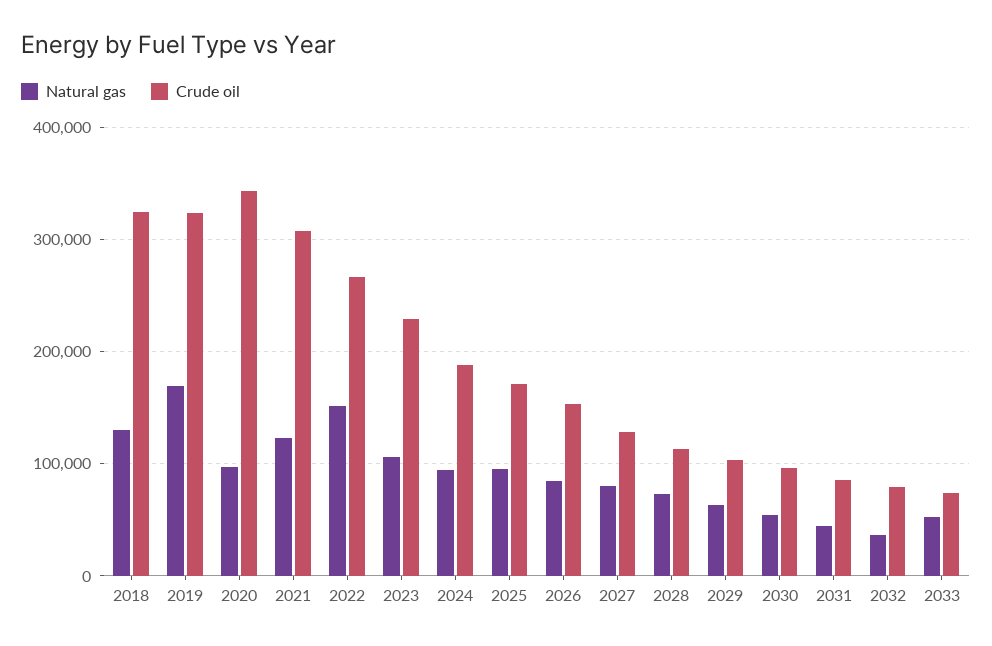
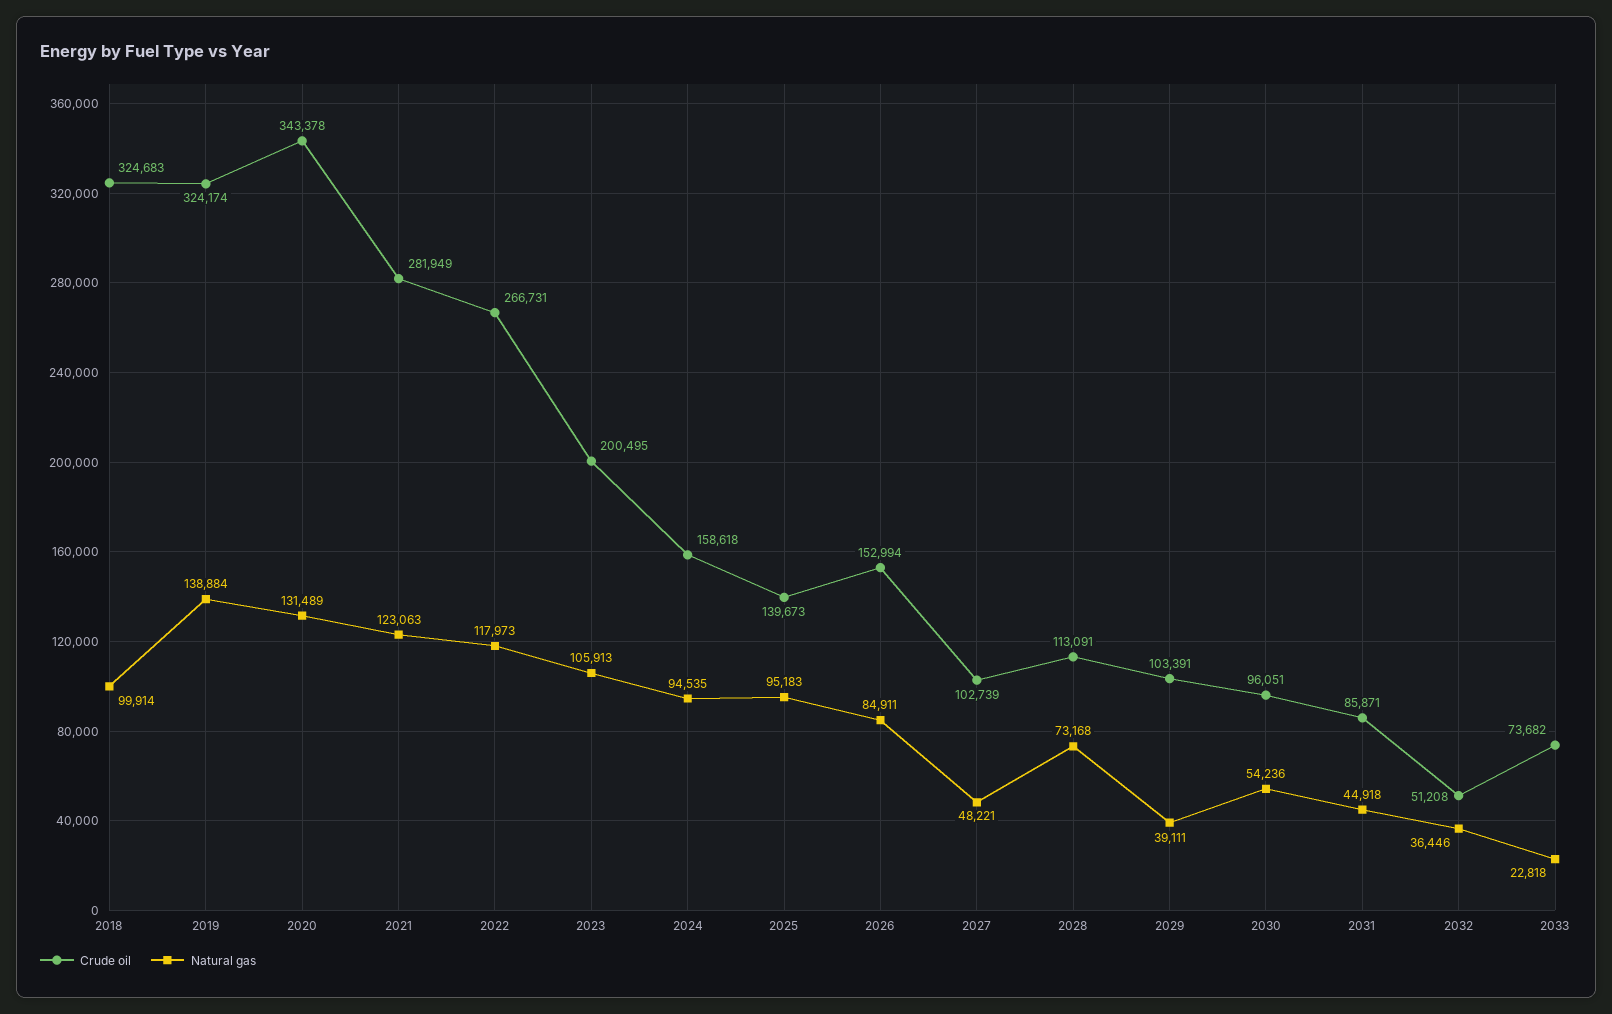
  {
    "Natural gas": {
-     "2018": 130000,
+     "2018": 99914,
-     "2019": 170000,
+     "2019": 138884,
-     "2020": 100000,
+     "2020": 131489,
      "2021": 123063,
-     "2022": 150000,
+     "2022": 117973,
      "2023": 105913,
      "2024": 94535,
      "2025": 95183,
      "2026": 84911,
-     "2027": 80000,
+     "2027": 48221,
      "2028": 73168,
-     "2029": 60000,
+     "2029": 39111,
      "2030": 54236,
      "2031": 44918,
      "2032": 36446,
-     "2033": 50000
+     "2033": 22818
    },
    "Crude oil": {
      "2018": 324683,
      "2019": 324174,
      "2020": 343378,
-     "2021": 310000,
+     "2021": 281949,
      "2022": 266731,
-     "2023": 230000,
+     "2023": 200495,
-     "2024": 190000,
+     "2024": 158618,
-     "2025": 170000,
+     "2025": 139673,
      "2026": 152994,
-     "2027": 130000,
+     "2027": 102739,
      "2028": 113091,
      "2029": 103391,
      "2030": 96051,
      "2031": 85871,
-     "2032": 80000,
+     "2032": 51208,
      "2033": 73682
    }
  }

